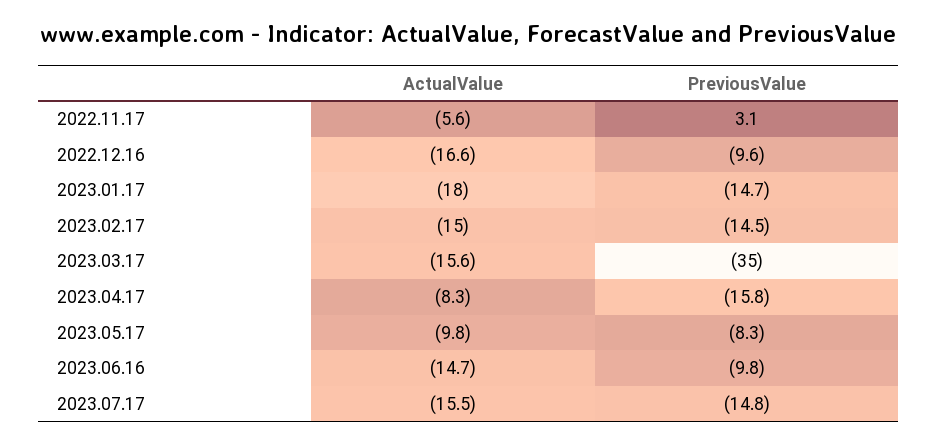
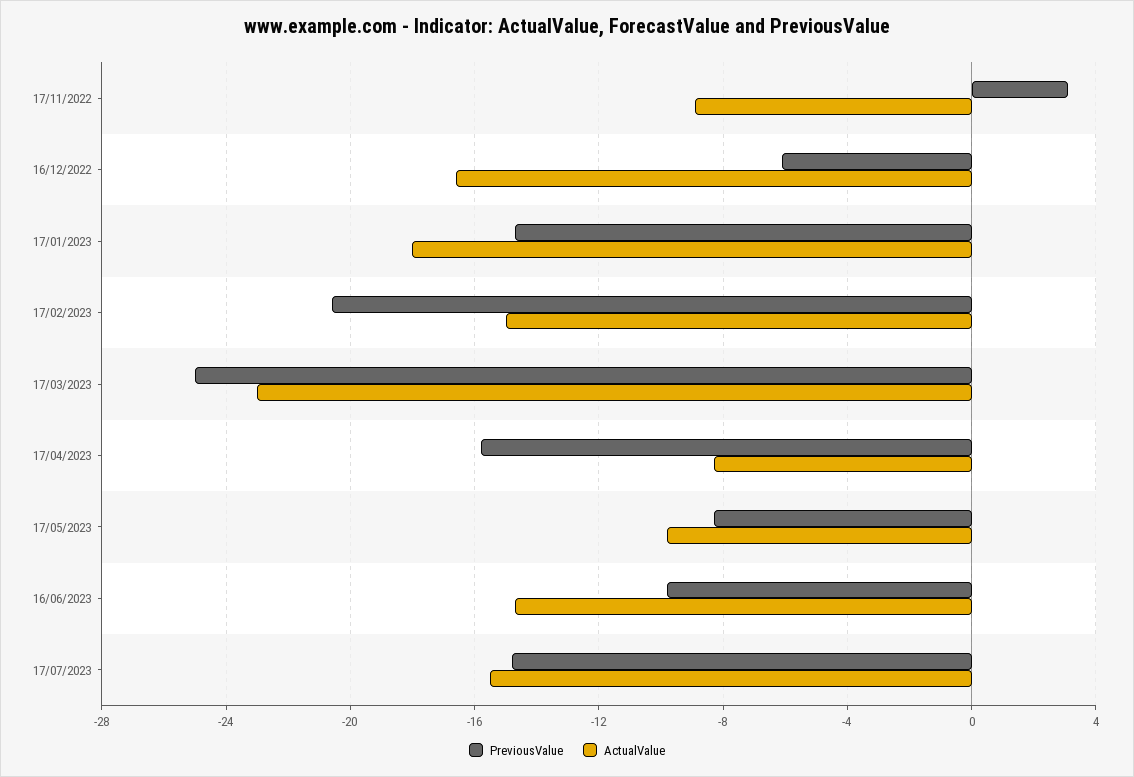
  {
    "ActualValue": {
-     "2022.11.17": -5.6,
+     "2022.11.17": -9,
      "2022.12.16": -16.6,
      "2023.01.17": -18,
      "2023.02.17": -15,
-     "2023.03.17": -15.6,
+     "2023.03.17": -23,
      "2023.04.17": -8.3,
      "2023.05.17": -9.8,
      "2023.06.16": -14.7,
      "2023.07.17": -15.5
    },
    "PreviousValue": {
      "2022.11.17": 3.1,
-     "2022.12.16": -9.6,
+     "2022.12.16": -6,
      "2023.01.17": -14.7,
-     "2023.02.17": -14.5,
+     "2023.02.17": -20.5,
-     "2023.03.17": -35,
+     "2023.03.17": -25,
      "2023.04.17": -15.8,
      "2023.05.17": -8.3,
      "2023.06.16": -9.8,
      "2023.07.17": -14.8
    }
  }

